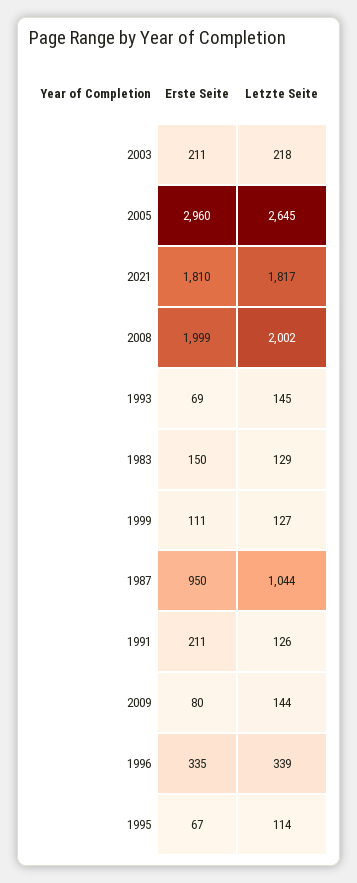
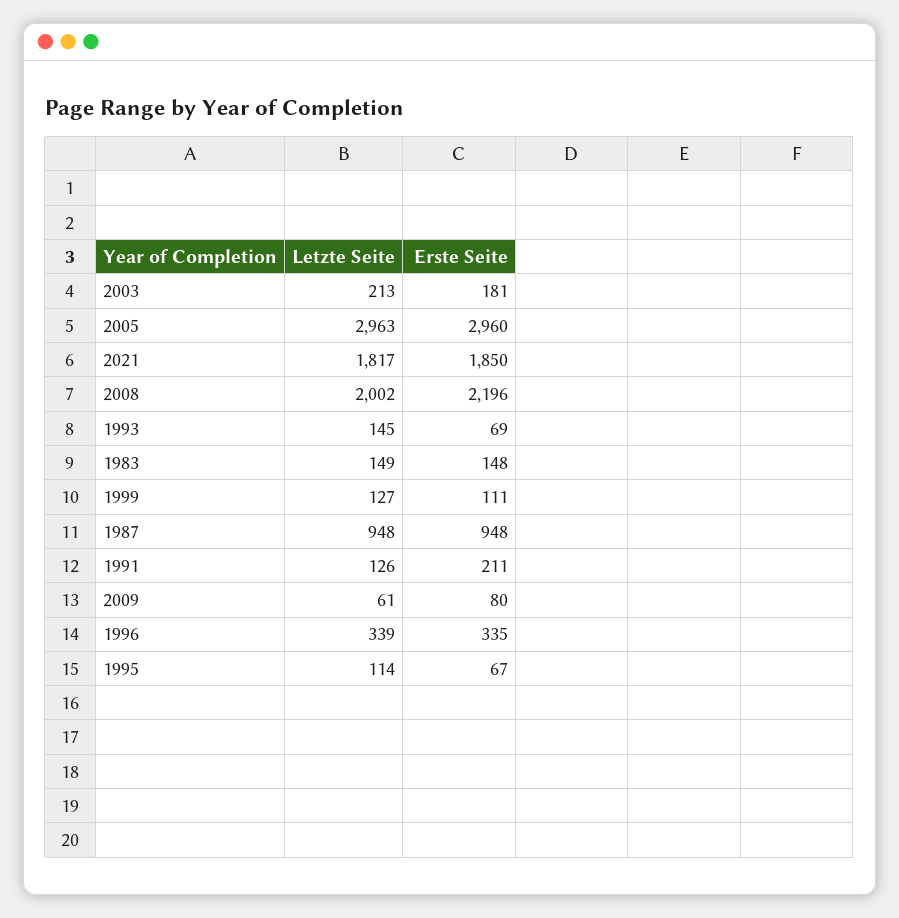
  {
    "Erste Seite": {
-     "2003": 211,
+     "2003": 181,
      "2005": 2960,
-     "2021": 1810,
+     "2021": 1850,
-     "2008": 1999,
+     "2008": 2196,
      "1993": 69,
-     "1983": 150,
+     "1983": 148,
      "1999": 111,
-     "1987": 950,
+     "1987": 948,
      "1991": 211,
      "2009": 80,
      "1996": 335,
      "1995": 67
    },
    "Letzte Seite": {
-     "2003": 218,
+     "2003": 213,
-     "2005": 2645,
+     "2005": 2963,
      "2021": 1817,
      "2008": 2002,
      "1993": 145,
-     "1983": 129,
+     "1983": 149,
      "1999": 127,
-     "1987": 1044,
+     "1987": 948,
      "1991": 126,
-     "2009": 144,
+     "2009": 61,
      "1996": 339,
      "1995": 114
    }
  }

